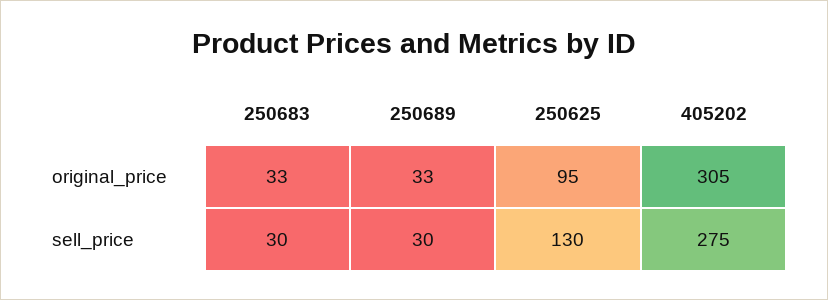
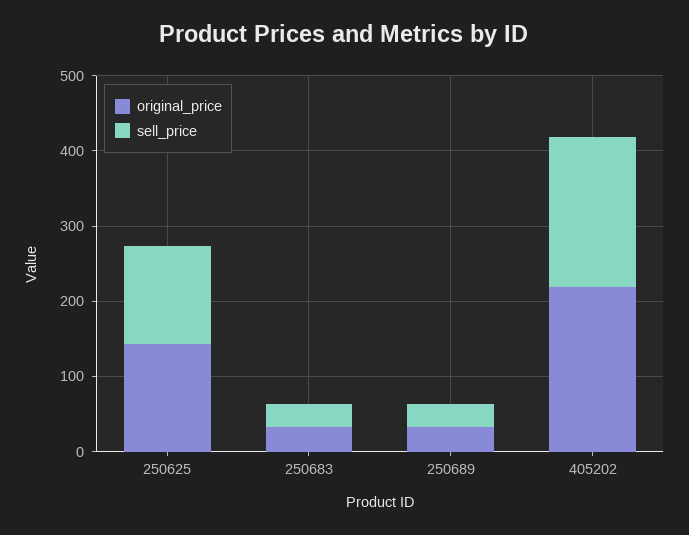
  {
    "original_price": {
      "250683": 33,
      "250689": 33,
-     "250625": 95,
+     "250625": 140,
-     "405202": 305
+     "405202": 220
    },
    "sell_price": {
      "250683": 30,
      "250689": 30,
      "250625": 130,
-     "405202": 275
+     "405202": 200
    }
  }

